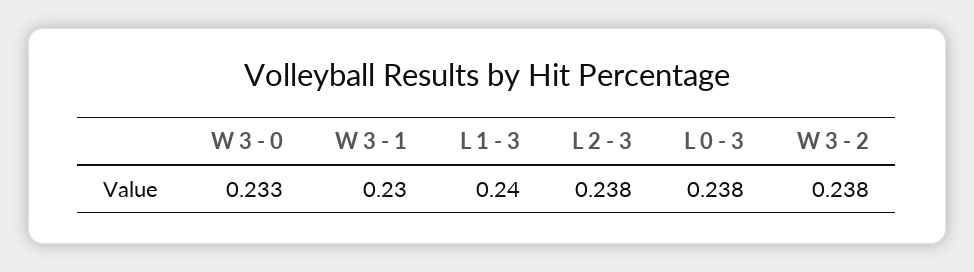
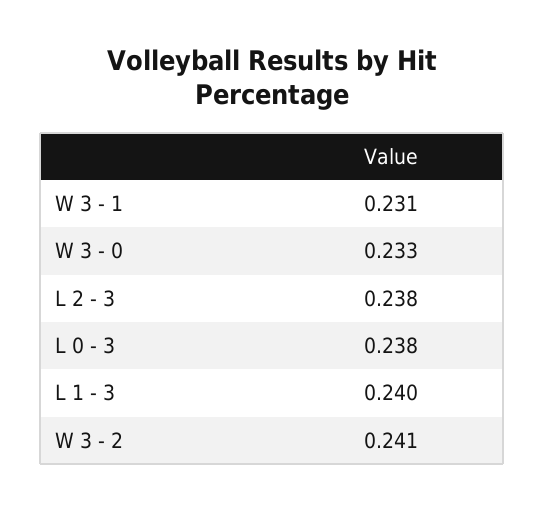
  {
    "W 3 - 0": 0.233,
-   "W 3 - 1": 0.23,
+   "W 3 - 1": 0.231,
    "L 1 - 3": 0.24,
    "L 2 - 3": 0.238,
    "L 0 - 3": 0.238,
-   "W 3 - 2": 0.238
+   "W 3 - 2": 0.241
  }

